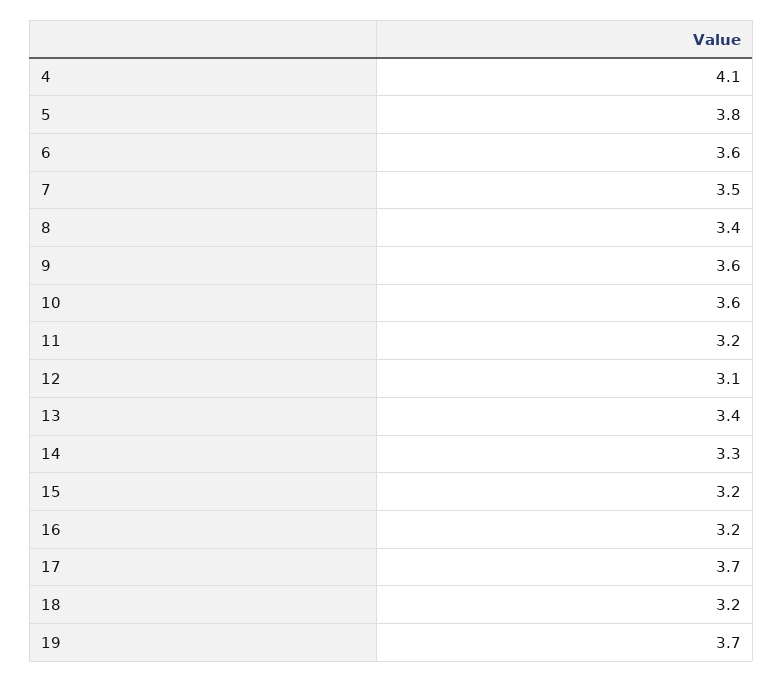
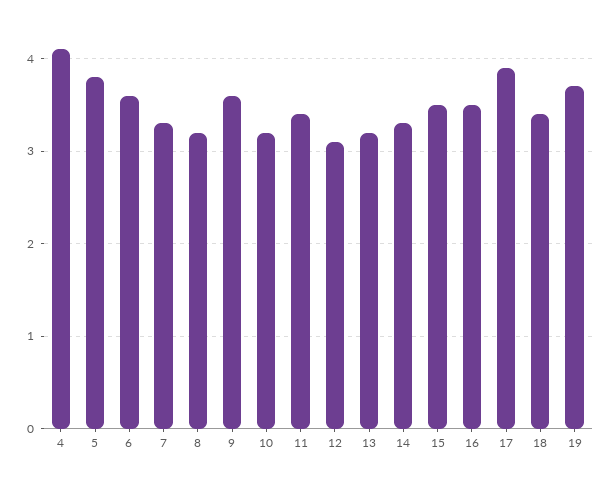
  {
    "4": 4.1,
    "5": 3.8,
    "6": 3.6,
-   "7": 3.5,
+   "7": 3.3,
-   "8": 3.4,
+   "8": 3.2,
    "9": 3.6,
-   "10": 3.6,
+   "10": 3.2,
-   "11": 3.2,
+   "11": 3.4,
    "12": 3.1,
-   "13": 3.4,
+   "13": 3.2,
    "14": 3.3,
-   "15": 3.2,
+   "15": 3.5,
-   "16": 3.2,
+   "16": 3.5,
-   "17": 3.7,
+   "17": 3.9,
-   "18": 3.2,
+   "18": 3.4,
    "19": 3.7
  }

